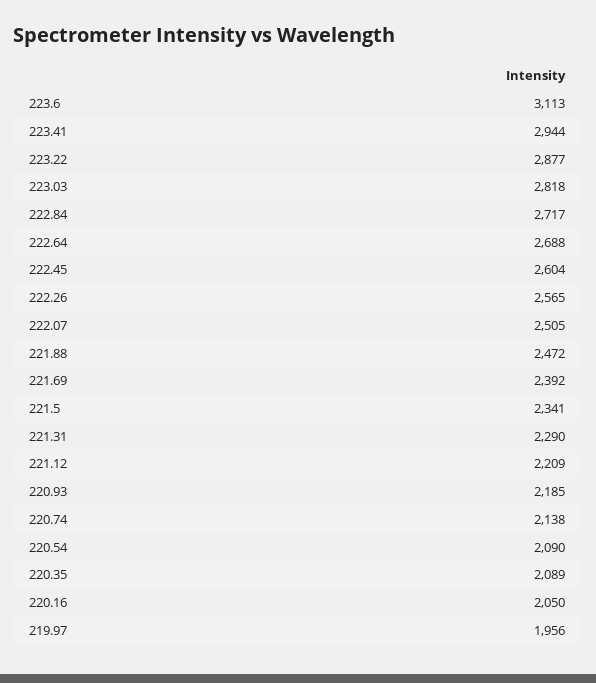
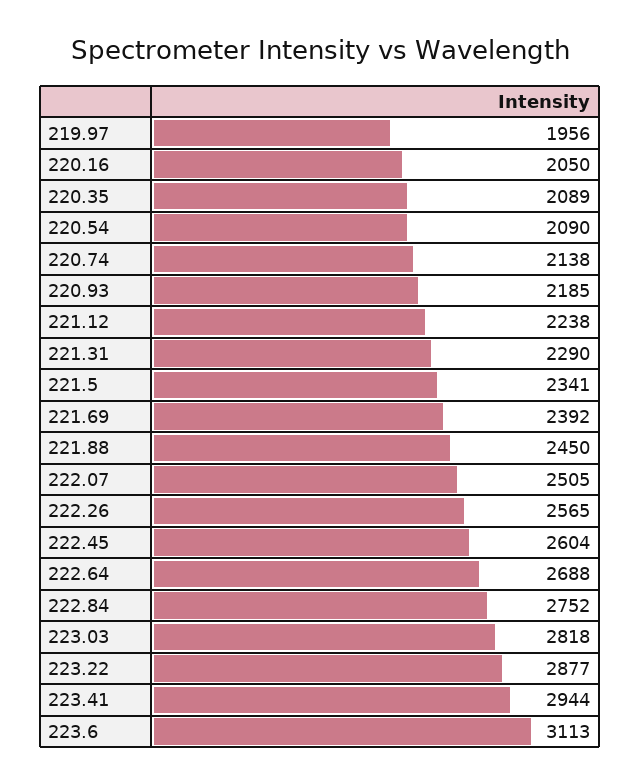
  {
    "223.6": 3113,
    "223.41": 2944,
    "223.22": 2877,
    "223.03": 2818,
-   "222.84": 2717,
+   "222.84": 2752,
    "222.64": 2688,
    "222.45": 2604,
    "222.26": 2565,
    "222.07": 2505,
-   "221.88": 2472,
+   "221.88": 2450,
    "221.69": 2392,
    "221.5": 2341,
    "221.31": 2290,
-   "221.12": 2209,
+   "221.12": 2238,
    "220.93": 2185,
    "220.74": 2138,
    "220.54": 2090,
    "220.35": 2089,
    "220.16": 2050,
    "219.97": 1956
  }

